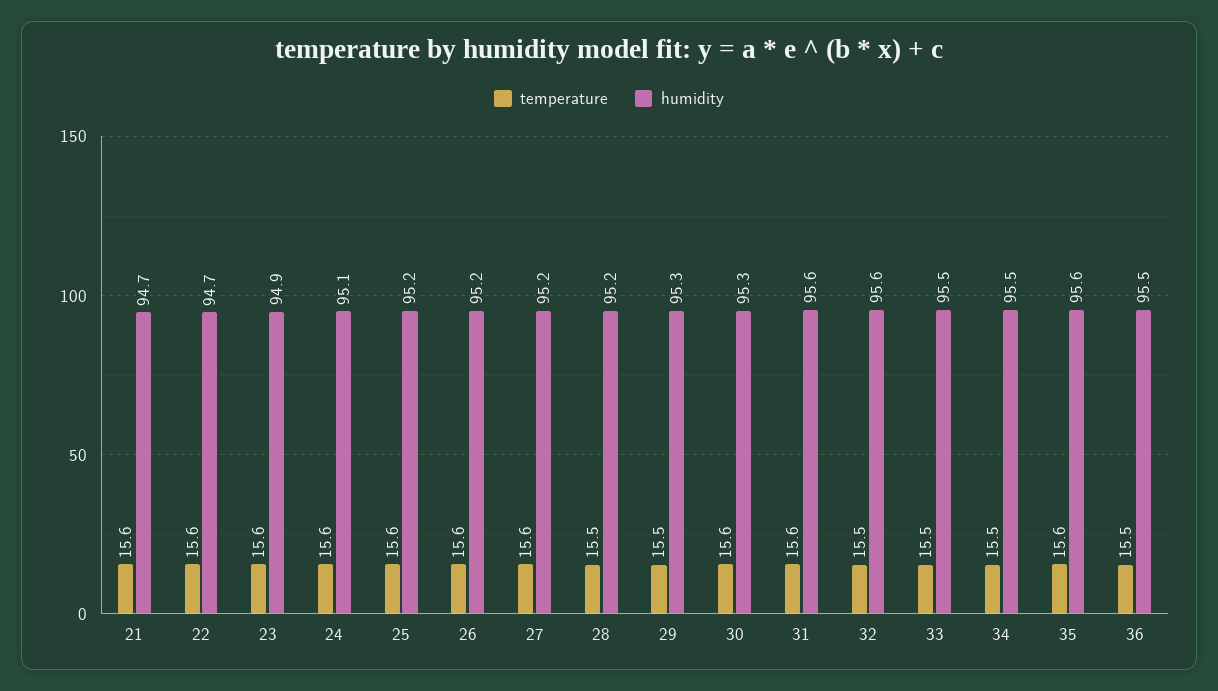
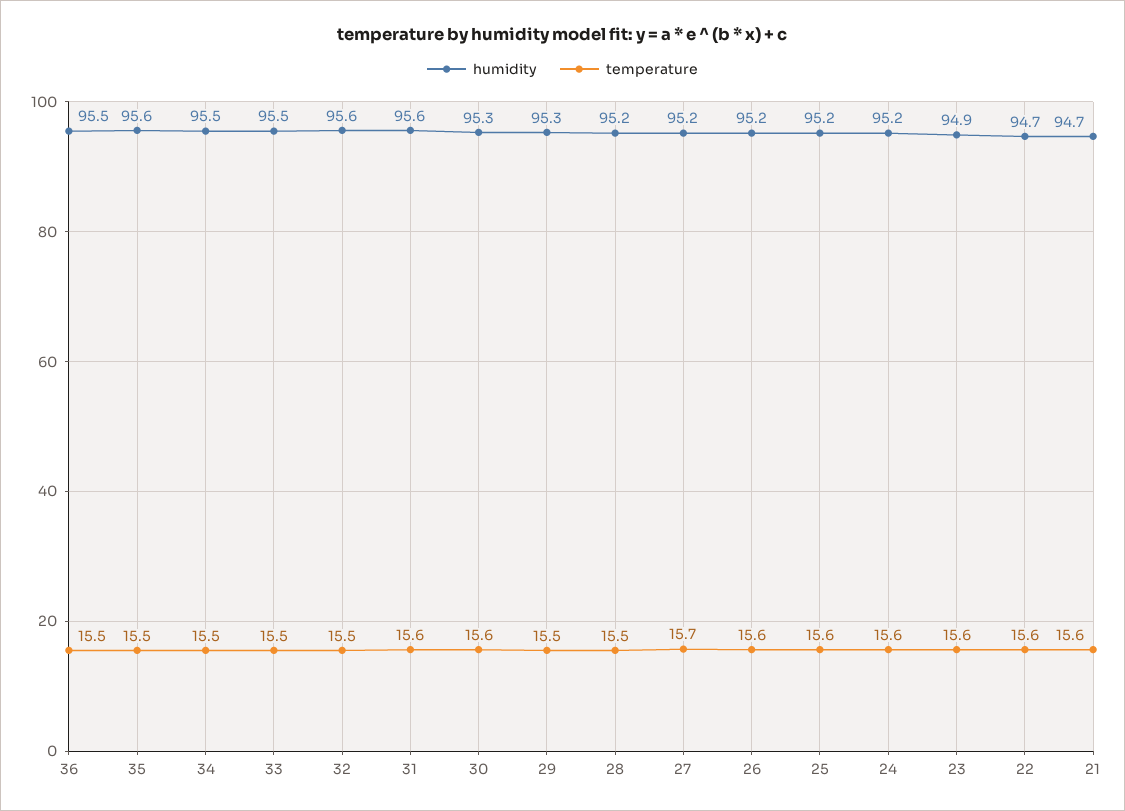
  {
    "temperature": {
      "21": 15.6,
      "22": 15.6,
      "23": 15.6,
      "24": 15.6,
      "25": 15.6,
      "26": 15.6,
-     "27": 15.6,
+     "27": 15.7,
      "28": 15.5,
      "29": 15.5,
      "30": 15.6,
      "31": 15.6,
      "32": 15.5,
      "33": 15.5,
      "34": 15.5,
-     "35": 15.6,
+     "35": 15.5,
      "36": 15.5
    },
    "humidity": {
      "21": 94.7,
      "22": 94.7,
      "23": 94.9,
-     "24": 95.1,
+     "24": 95.2,
      "25": 95.2,
      "26": 95.2,
      "27": 95.2,
      "28": 95.2,
      "29": 95.3,
      "30": 95.3,
      "31": 95.6,
      "32": 95.6,
      "33": 95.5,
      "34": 95.5,
      "35": 95.6,
      "36": 95.5
    }
  }

